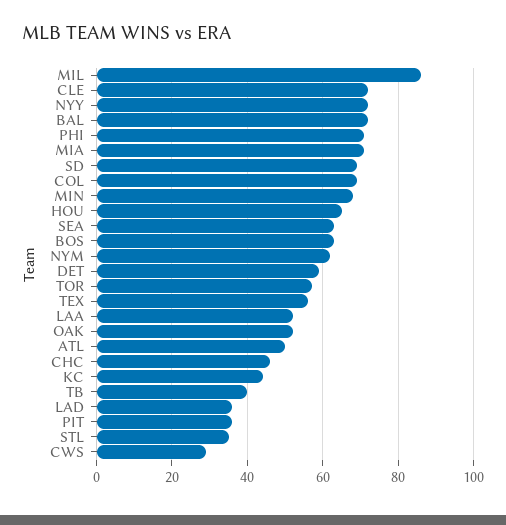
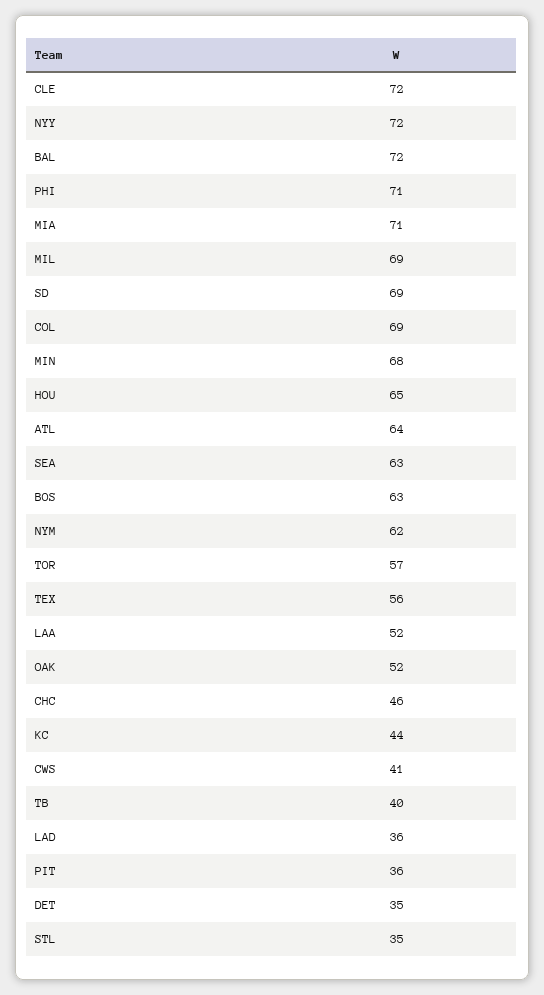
  {
-   "MIL": 85,
+   "MIL": 69,
    "CLE": 72,
    "NYY": 72,
    "BAL": 72,
    "PHI": 71,
    "MIA": 71,
    "SD": 69,
    "COL": 69,
    "MIN": 68,
    "HOU": 65,
    "SEA": 63,
    "BOS": 63,
    "NYM": 62,
-   "DET": 60,
+   "DET": 35,
    "TOR": 57,
    "TEX": 56,
    "LAA": 52,
    "OAK": 52,
-   "ATL": 50,
+   "ATL": 64,
    "CHC": 46,
    "KC": 44,
    "TB": 40,
    "LAD": 36,
    "PIT": 36,
    "STL": 35,
-   "CWS": 30
+   "CWS": 41
  }

